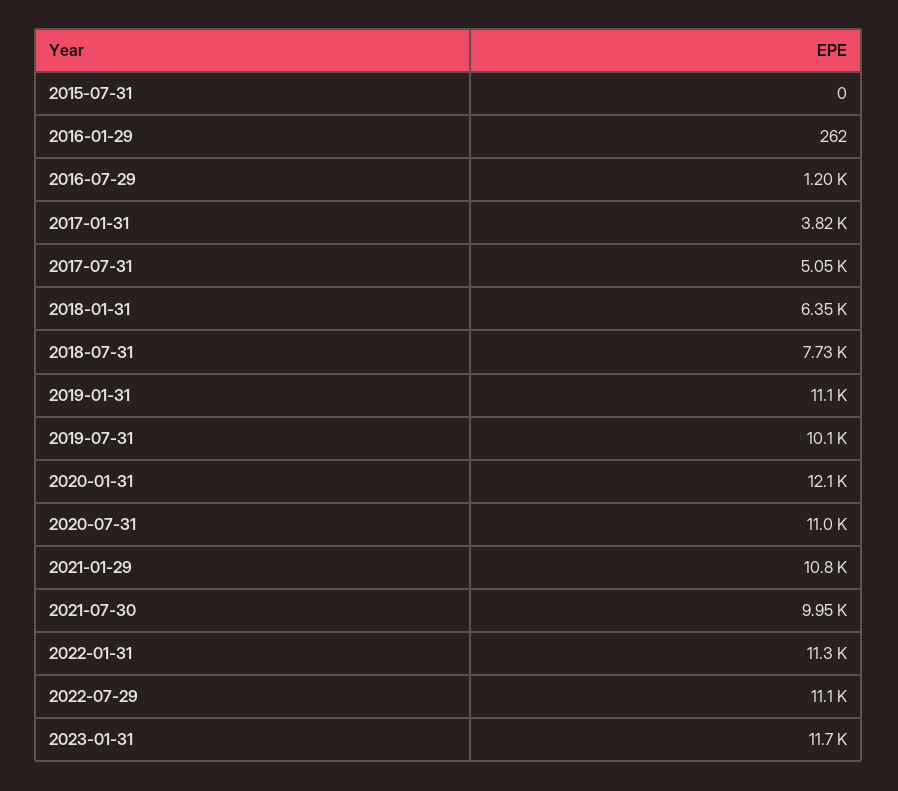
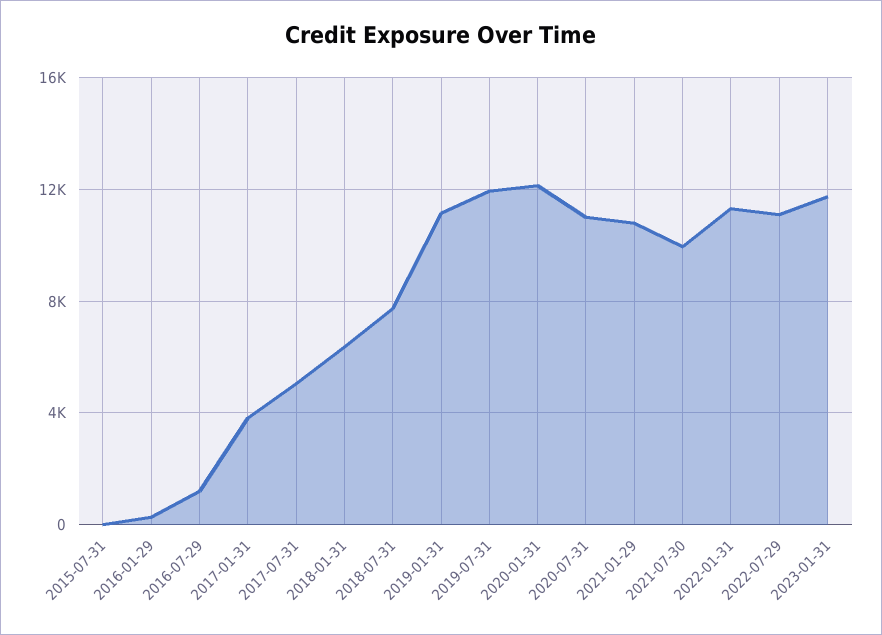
  {
    "2015-07-31": 0,
    "2016-01-29": 262,
    "2016-07-29": 1200,
    "2017-01-31": 3820,
    "2017-07-31": 5050,
    "2018-01-31": 6350,
    "2018-07-31": 7730,
    "2019-01-31": 11100,
-   "2019-07-31": 10100,
+   "2019-07-31": 12000,
    "2020-01-31": 12100,
    "2020-07-31": 11000,
    "2021-01-29": 10800,
    "2021-07-30": 9950,
    "2022-01-31": 11300,
    "2022-07-29": 11100,
    "2023-01-31": 11700
  }

